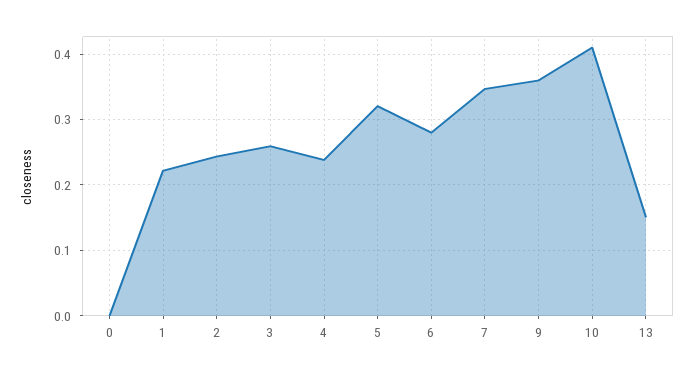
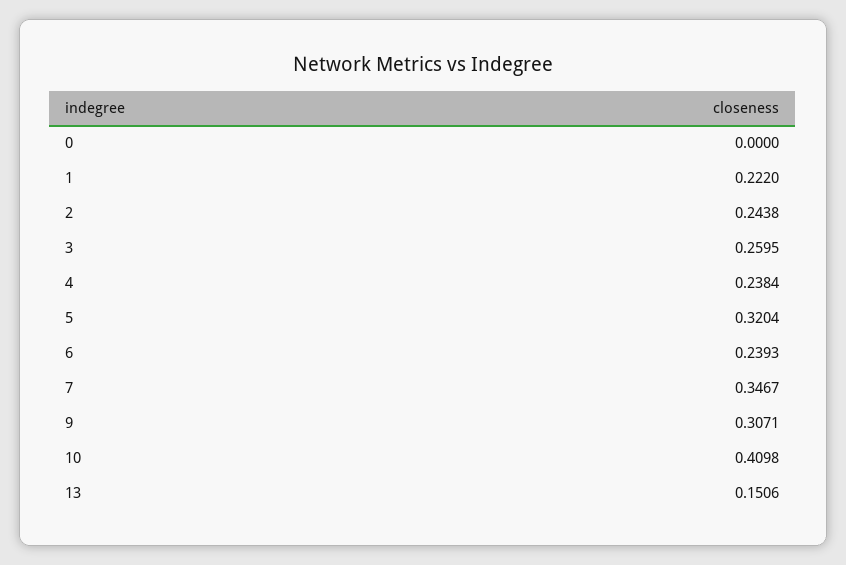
  {
    "0": 0,
    "1": 0.222,
    "2": 0.2438,
    "3": 0.2595,
    "4": 0.2384,
    "5": 0.3204,
-   "6": 0.28,
+   "6": 0.2393,
    "7": 0.3467,
-   "9": 0.36,
+   "9": 0.3071,
    "10": 0.4098,
    "13": 0.1506
  }

